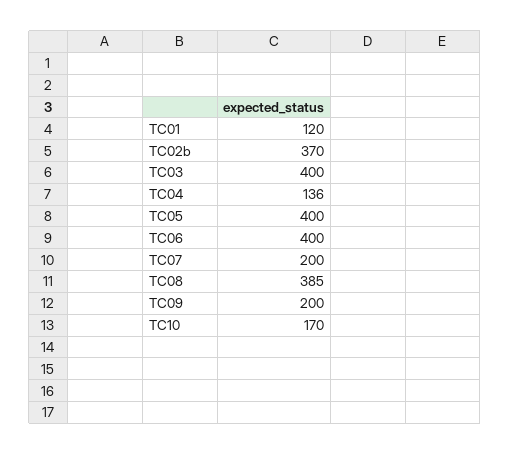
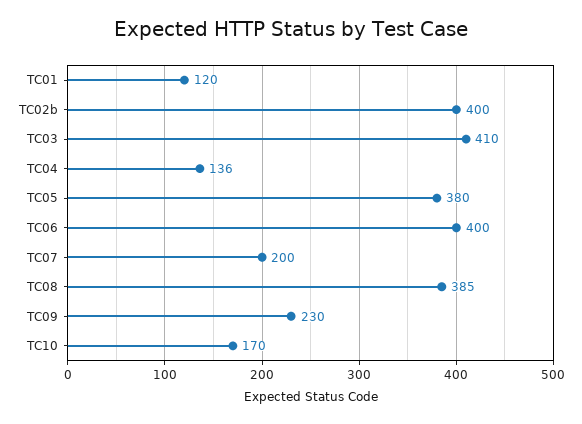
  {
    "TC01": 120,
-   "TC02b": 370,
+   "TC02b": 400,
-   "TC03": 400,
+   "TC03": 410,
    "TC04": 136,
-   "TC05": 400,
+   "TC05": 380,
    "TC06": 400,
    "TC07": 200,
    "TC08": 385,
-   "TC09": 200,
+   "TC09": 230,
    "TC10": 170
  }

